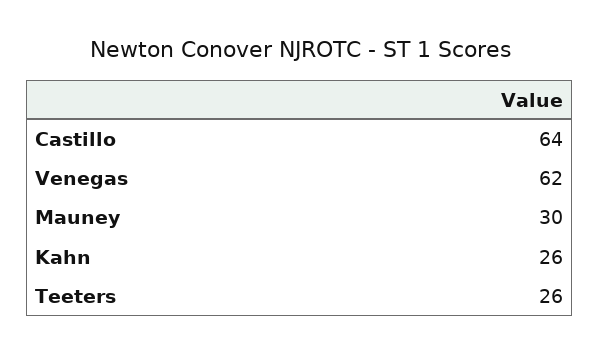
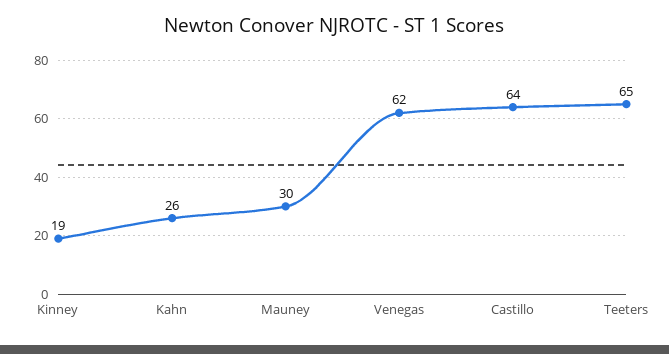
  {
    "Castillo": 64,
    "Venegas": 62,
    "Mauney": 30,
    "Kahn": 26,
-   "Teeters": 26
+   "Teeters": 65,
+   "Kinney": 19
  }

